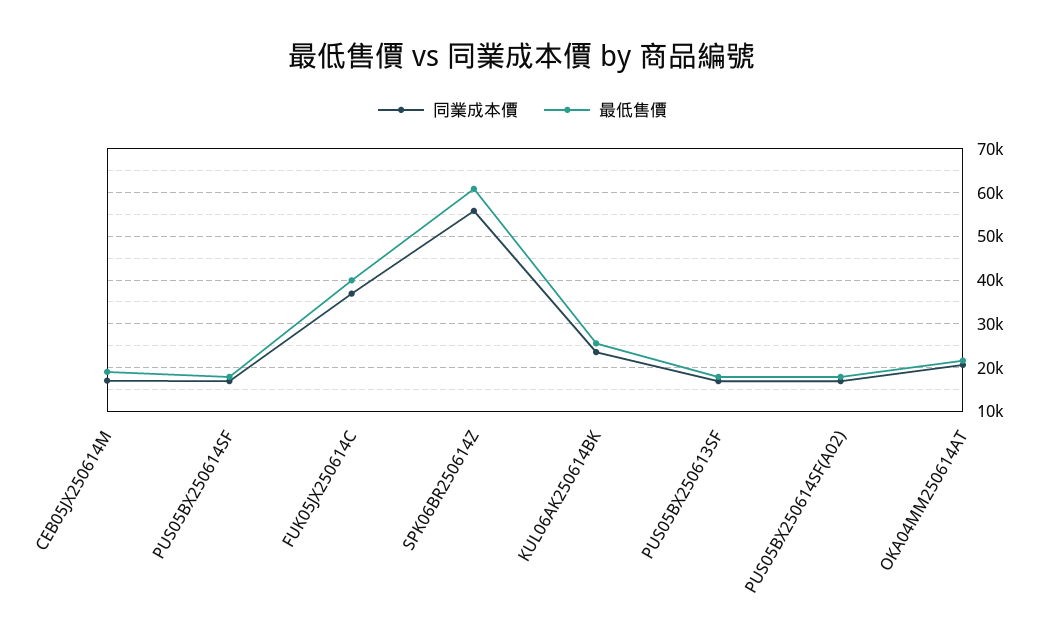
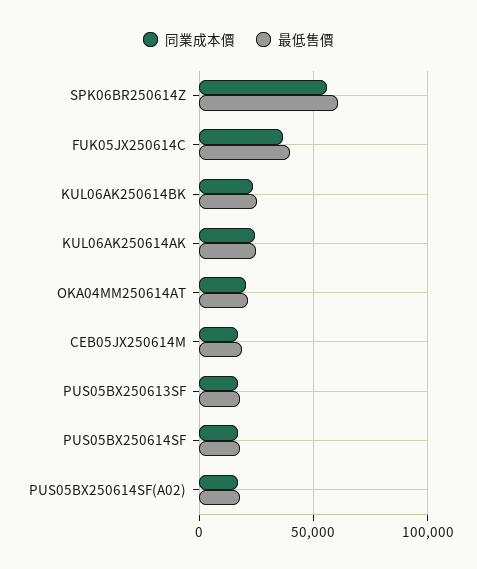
  {
    "同業成本價": {
      "CEB05JX250614M": 16000,
      "PUS05BX250614SF": 16000,
      "FUK05JX250614C": 36000,
      "SPK06BR250614Z": 56000,
      "KUL06AK250614BK": 24000,
      "PUS05BX250613SF": 16000,
      "PUS05BX250614SF(A02)": 16000,
-     "OKA04MM250614AT": 20000
+     "OKA04MM250614AT": 20000,
+     "KUL06AK250614AK": 25000
    },
    "最低售價": {
      "CEB05JX250614M": 18000,
      "PUS05BX250614SF": 18000,
      "FUK05JX250614C": 40000,
      "SPK06BR250614Z": 60000,
      "KUL06AK250614BK": 26000,
      "PUS05BX250613SF": 18000,
      "PUS05BX250614SF(A02)": 18000,
-     "OKA04MM250614AT": 22000
+     "OKA04MM250614AT": 22000,
+     "KUL06AK250614AK": 25000
    }
  }

